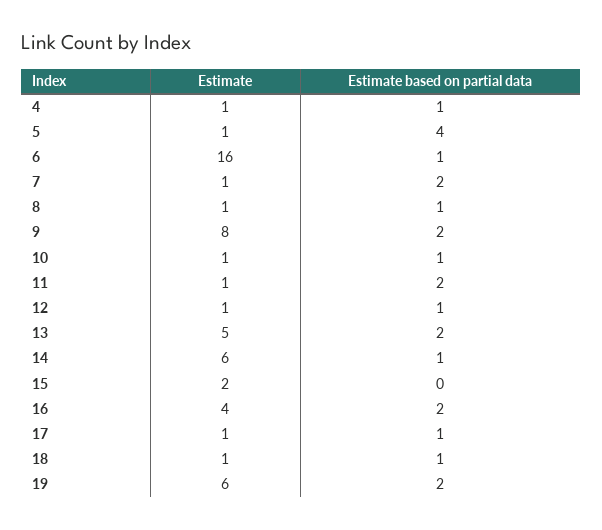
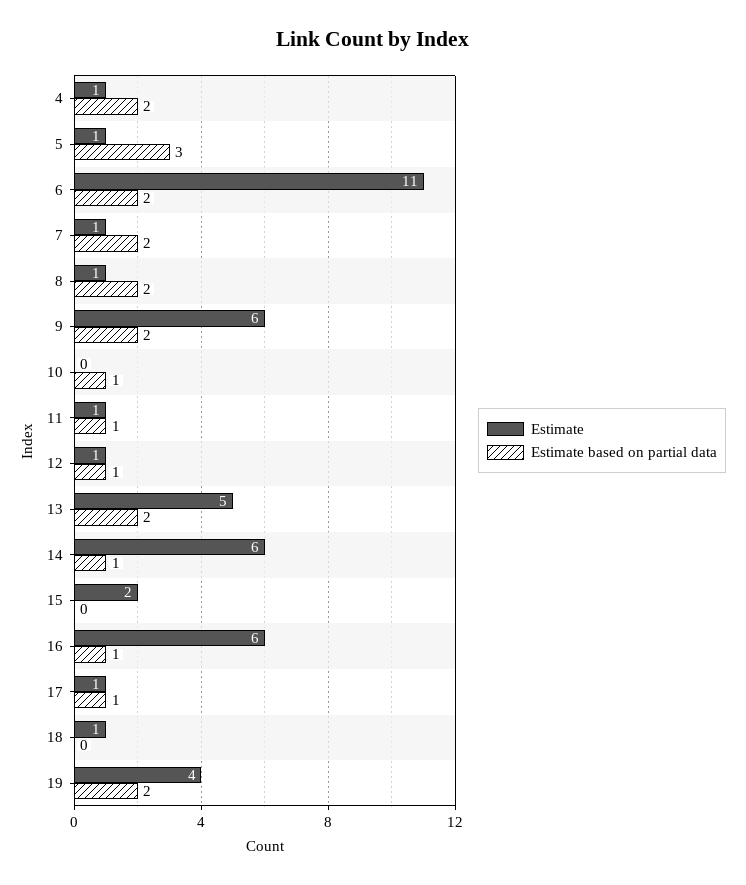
  {
    "Estimate": {
      "4": 1,
      "5": 1,
-     "6": 16,
+     "6": 11,
      "7": 1,
      "8": 1,
-     "9": 8,
+     "9": 6,
-     "10": 1,
+     "10": 0,
      "11": 1,
      "12": 1,
      "13": 5,
      "14": 6,
      "15": 2,
-     "16": 4,
+     "16": 6,
      "17": 1,
      "18": 1,
-     "19": 6
+     "19": 4
    },
    "Estimate based on partial data": {
-     "4": 1,
+     "4": 2,
-     "5": 4,
+     "5": 3,
-     "6": 1,
+     "6": 2,
      "7": 2,
-     "8": 1,
+     "8": 2,
      "9": 2,
      "10": 1,
-     "11": 2,
+     "11": 1,
      "12": 1,
      "13": 2,
      "14": 1,
      "15": 0,
-     "16": 2,
+     "16": 1,
      "17": 1,
-     "18": 1,
+     "18": 0,
      "19": 2
    }
  }

